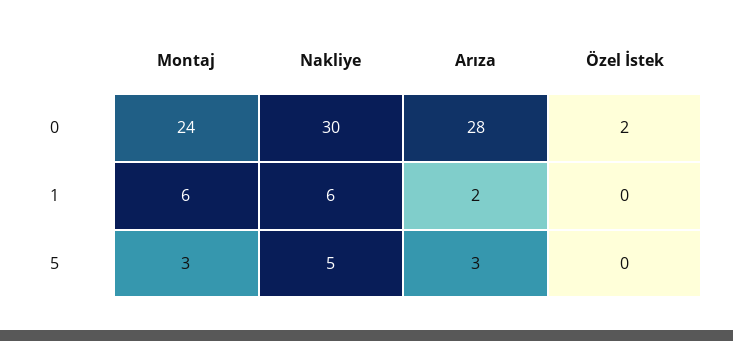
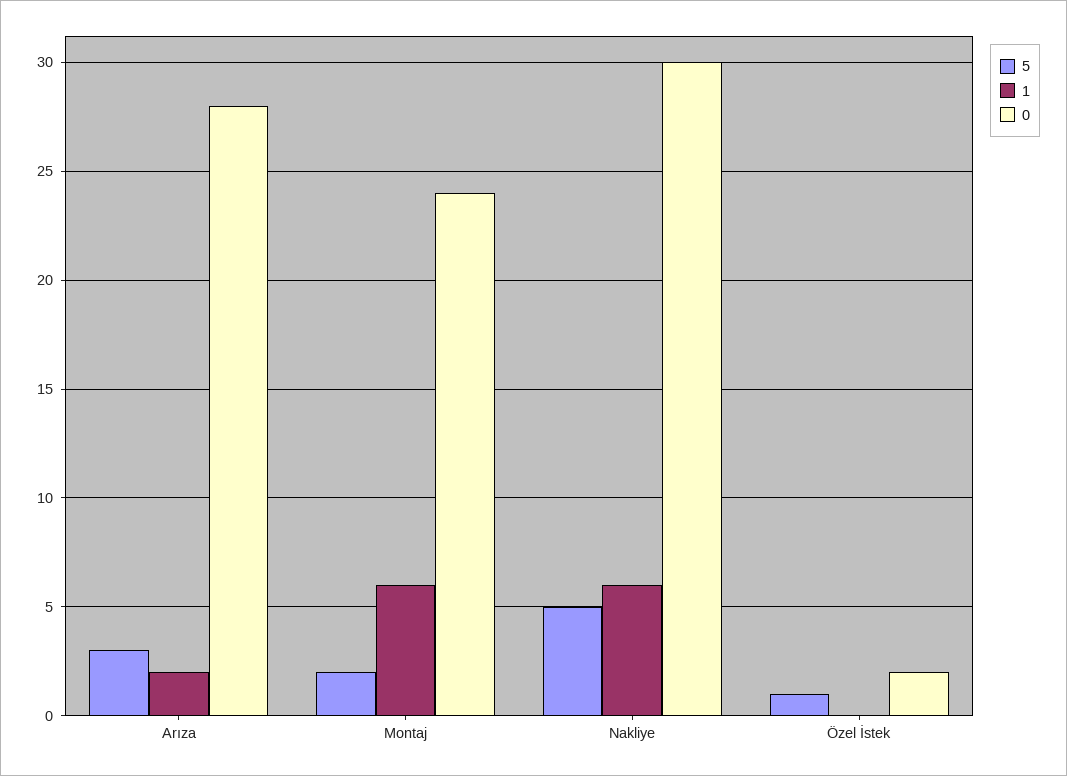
  {
    "0": {
      "Montaj": 24,
      "Nakliye": 30,
      "Arıza": 28,
      "Özel İstek": 2
    },
    "1": {
      "Montaj": 6,
      "Nakliye": 6,
      "Arıza": 2,
      "Özel İstek": 0
    },
    "5": {
-     "Montaj": 3,
+     "Montaj": 2,
      "Nakliye": 5,
      "Arıza": 3,
-     "Özel İstek": 0
+     "Özel İstek": 1
    }
  }

